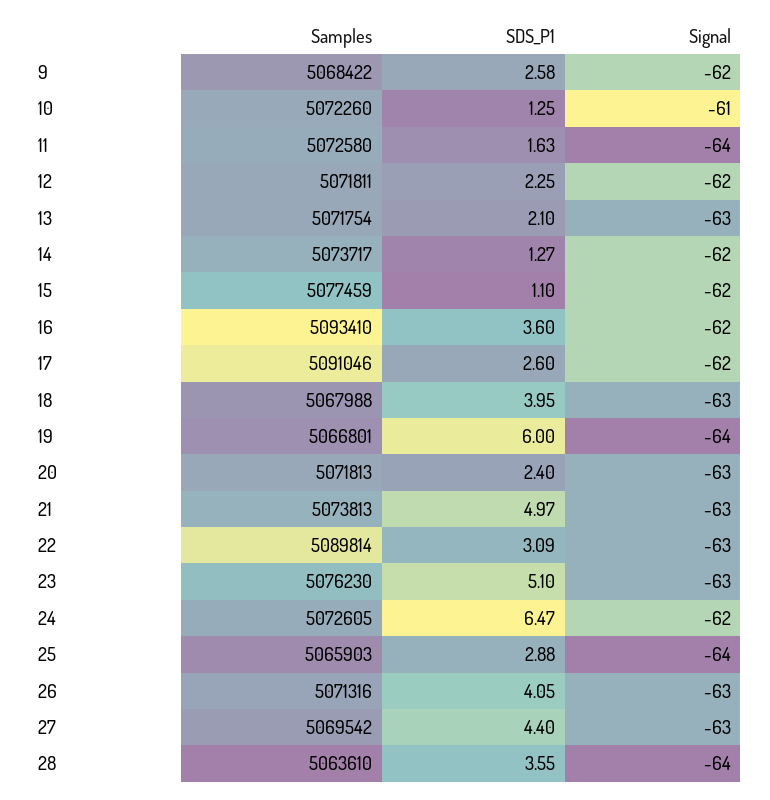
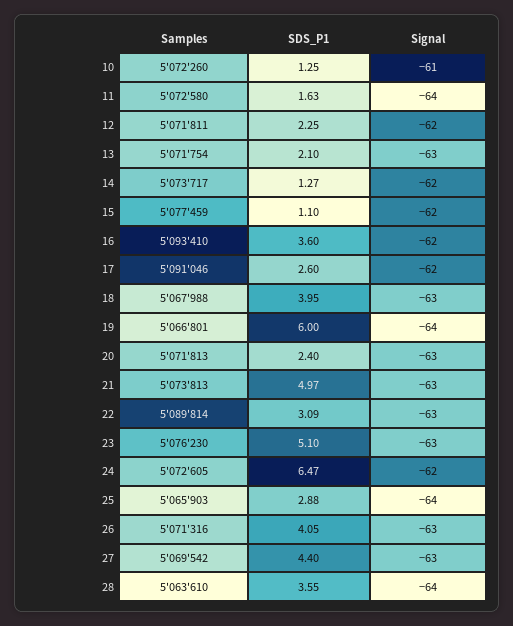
  {
    "Samples": {
-     "9": 5068422,
      "10": 5072260,
      "11": 5072580,
      "12": 5071811,
      "13": 5071754,
      "14": 5073717,
      "15": 5077459,
      "16": 5093410,
      "17": 5091046,
      "18": 5067988,
      "19": 5066801,
      "20": 5071813,
      "21": 5073813,
      "22": 5089814,
      "23": 5076230,
      "24": 5072605,
      "25": 5065903,
      "26": 5071316,
      "27": 5069542,
      "28": 5063610
    },
    "SDS_P1": {
-     "9": 2.58,
      "10": 1.25,
      "11": 1.63,
      "12": 2.25,
      "13": 2.1,
      "14": 1.27,
      "15": 1.1,
      "16": 3.6,
      "17": 2.6,
      "18": 3.95,
      "19": 6,
      "20": 2.4,
      "21": 4.97,
      "22": 3.09,
      "23": 5.1,
      "24": 6.47,
      "25": 2.88,
      "26": 4.05,
      "27": 4.4,
      "28": 3.55
    },
    "Signal": {
-     "9": -62,
      "10": -61,
      "11": -64,
      "12": -62,
      "13": -63,
      "14": -62,
      "15": -62,
      "16": -62,
      "17": -62,
      "18": -63,
      "19": -64,
      "20": -63,
      "21": -63,
      "22": -63,
      "23": -63,
      "24": -62,
      "25": -64,
      "26": -63,
      "27": -63,
      "28": -64
    }
  }

